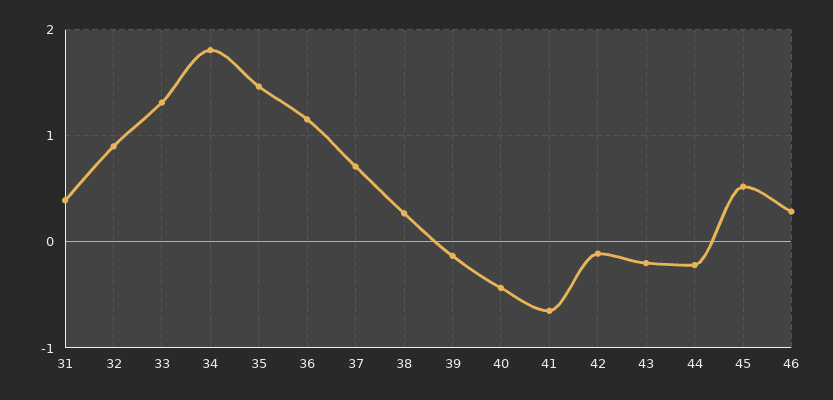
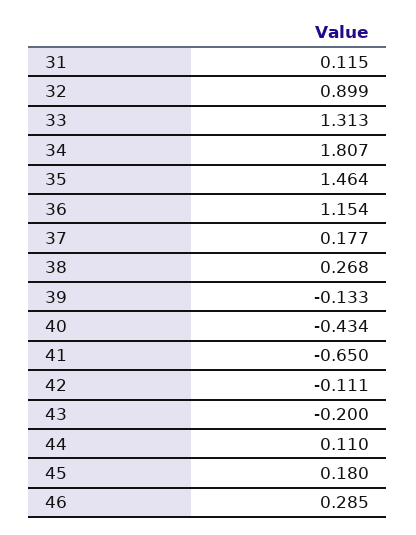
  {
-   "31": 0.4,
+   "31": 0.115,
    "32": 0.899,
    "33": 1.313,
    "34": 1.807,
    "35": 1.464,
    "36": 1.154,
-   "37": 0.7,
+   "37": 0.177,
    "38": 0.268,
    "39": -0.133,
    "40": -0.434,
    "41": -0.65,
    "42": -0.111,
    "43": -0.2,
-   "44": -0.2,
+   "44": 0.11,
-   "45": 0.5,
+   "45": 0.18,
    "46": 0.285
  }

